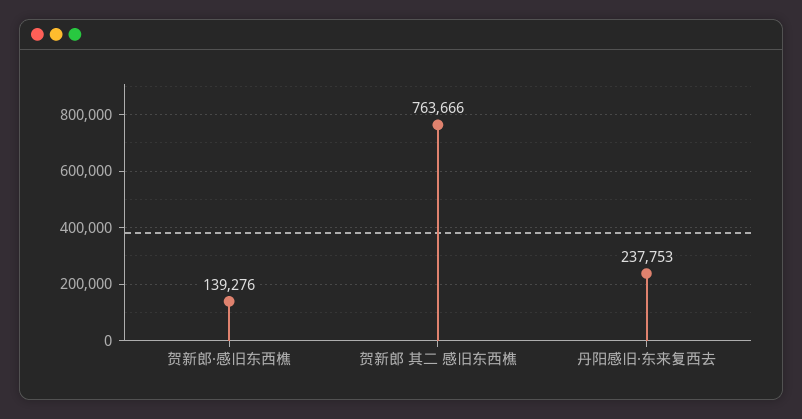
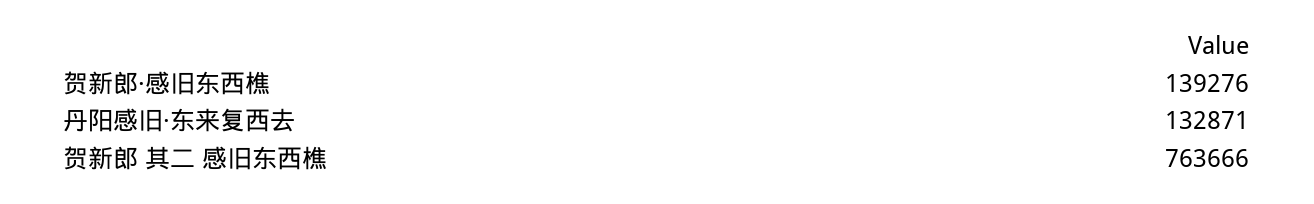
  {
    "贺新郎·感旧东西樵": 139276,
    "贺新郎 其二 感旧东西樵": 763666,
-   "丹阳感旧·东来复西去": 237753
+   "丹阳感旧·东来复西去": 132871
  }

